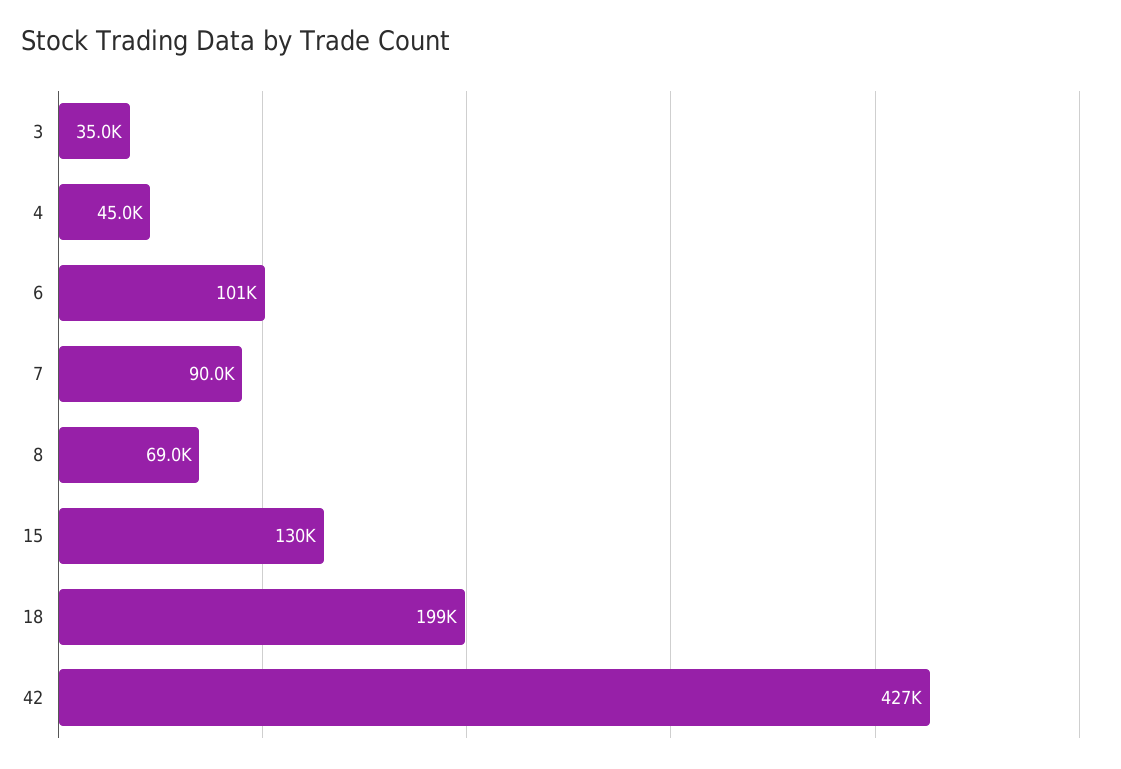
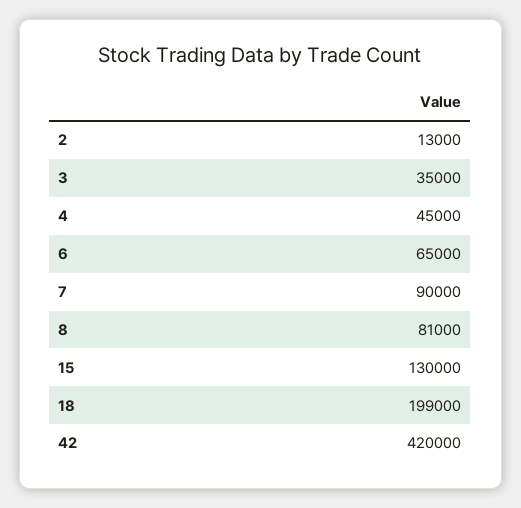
  {
    "3": 35000,
    "4": 45000,
-   "6": 101000,
+   "6": 65000,
    "7": 90000,
-   "8": 69000,
+   "8": 81000,
    "15": 130000,
    "18": 199000,
-   "42": 427000
+   "42": 420000,
+   "2": 13000
  }

